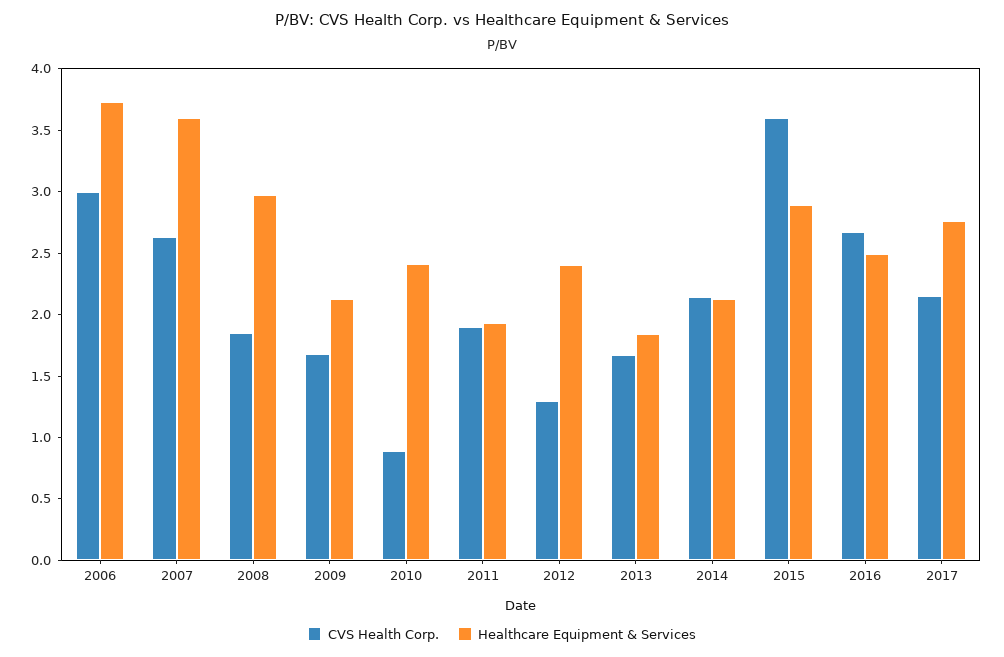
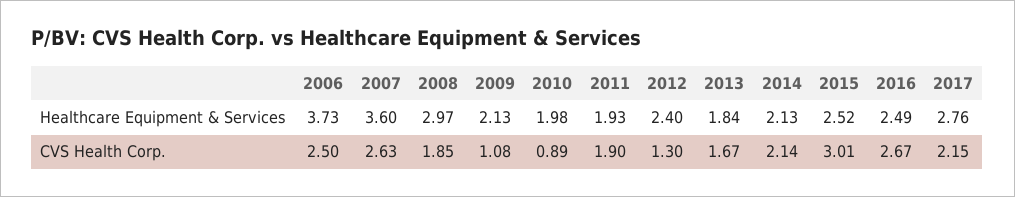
  {
    "CVS Health Corp.": {
-     "2006": 3,
+     "2006": 2.5,
      "2007": 2.63,
      "2008": 1.85,
-     "2009": 1.7,
+     "2009": 1.08,
      "2010": 0.89,
      "2011": 1.9,
      "2012": 1.3,
      "2013": 1.67,
      "2014": 2.14,
-     "2015": 3.6,
+     "2015": 3.01,
      "2016": 2.67,
      "2017": 2.15
    },
    "Healthcare Equipment & Services": {
      "2006": 3.73,
      "2007": 3.6,
      "2008": 2.97,
      "2009": 2.13,
-     "2010": 2.4,
+     "2010": 1.98,
      "2011": 1.93,
      "2012": 2.4,
      "2013": 1.84,
      "2014": 2.13,
-     "2015": 2.9,
+     "2015": 2.52,
      "2016": 2.49,
      "2017": 2.76
    }
  }

